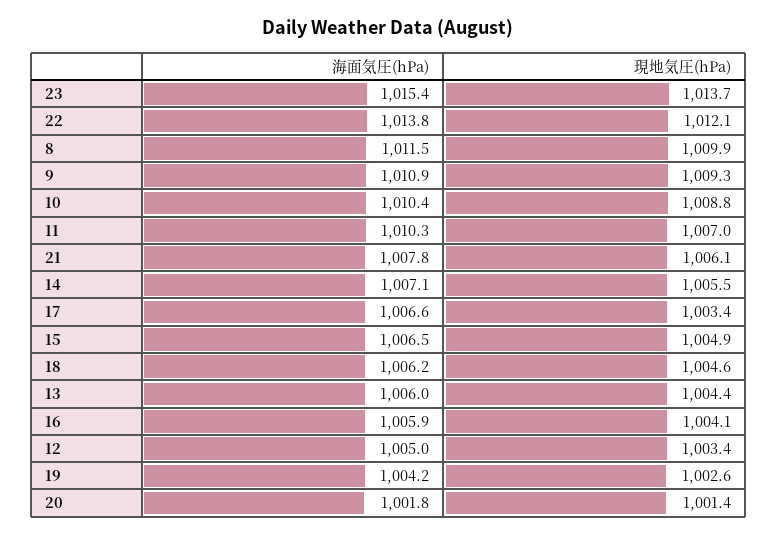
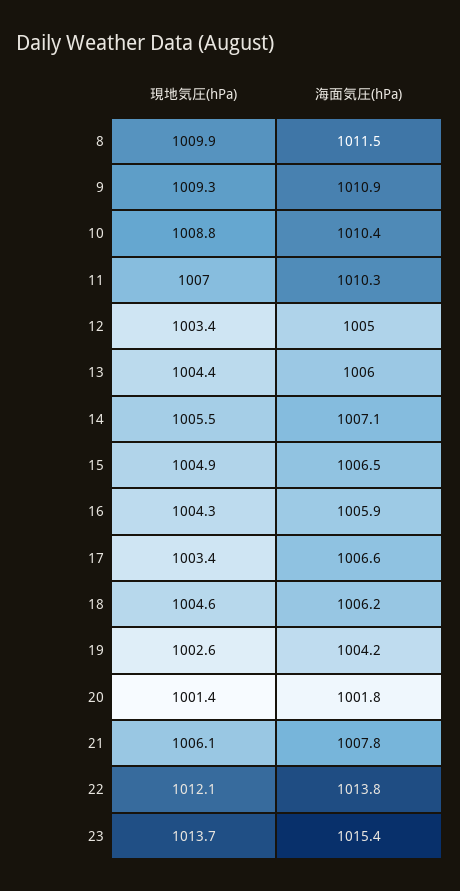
  {
    "海面気圧(hPa)": {
      "23": 1015.4,
      "22": 1013.8,
      "8": 1011.5,
      "9": 1010.9,
      "10": 1010.4,
      "11": 1010.3,
      "21": 1007.8,
      "14": 1007.1,
      "17": 1006.6,
      "15": 1006.5,
      "18": 1006.2,
      "13": 1006,
      "16": 1005.9,
      "12": 1005,
      "19": 1004.2,
      "20": 1001.8
    },
    "現地気圧(hPa)": {
      "23": 1013.7,
      "22": 1012.1,
      "8": 1009.9,
      "9": 1009.3,
      "10": 1008.8,
      "11": 1007,
      "21": 1006.1,
      "14": 1005.5,
      "17": 1003.4,
      "15": 1004.9,
      "18": 1004.6,
      "13": 1004.4,
-     "16": 1004.1,
+     "16": 1004.3,
      "12": 1003.4,
      "19": 1002.6,
      "20": 1001.4
    }
  }

